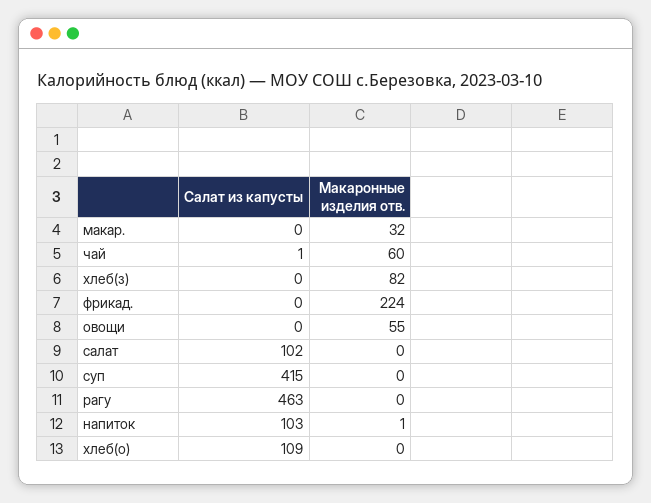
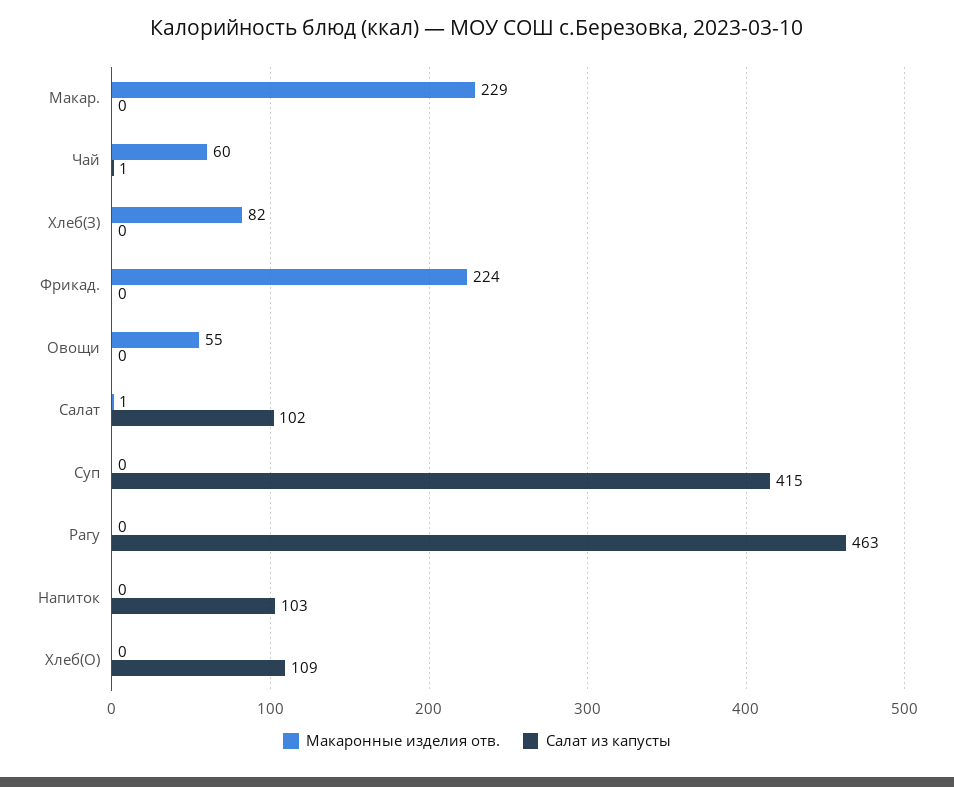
  {
    "Салат из капусты": {
      "макар.": 0,
      "чай": 1,
      "хлеб(з)": 0,
      "фрикад.": 0,
      "овощи": 0,
      "салат": 102,
      "суп": 415,
      "рагу": 463,
      "напиток": 103,
      "хлеб(о)": 109
    },
    "Макаронные изделия отв.": {
-     "макар.": 32,
+     "макар.": 229,
      "чай": 60,
      "хлеб(з)": 82,
      "фрикад.": 224,
      "овощи": 55,
-     "салат": 0,
+     "салат": 1,
      "суп": 0,
      "рагу": 0,
-     "напиток": 1,
+     "напиток": 0,
      "хлеб(о)": 0
    }
  }

